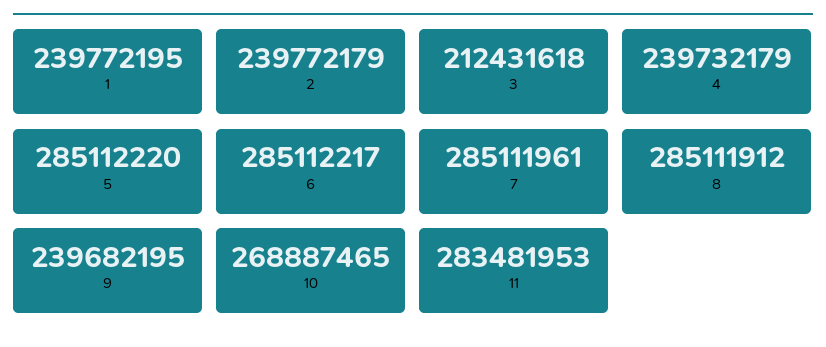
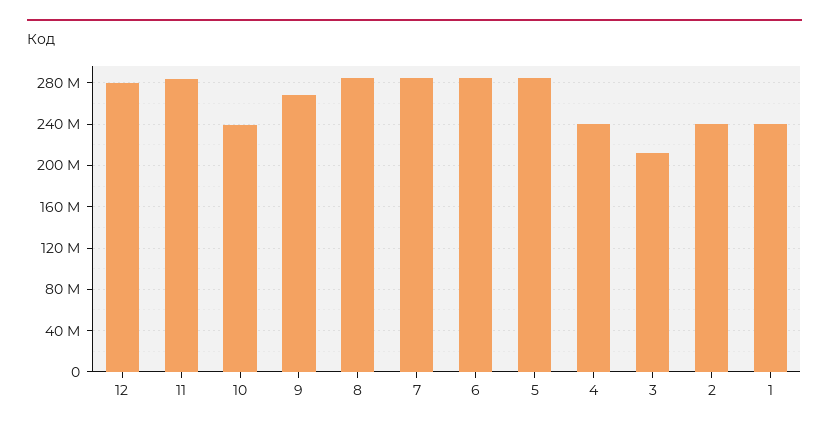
  {
    "1": 239772195,
    "2": 239772179,
    "3": 212431618,
    "4": 239732179,
    "5": 285112220,
    "6": 285112217,
    "7": 285111961,
    "8": 285111912,
-   "9": 239682195,
+   "9": 270000000,
-   "10": 268887465,
+   "10": 240000000,
-   "11": 283481953
+   "11": 283481953,
+   "12": 280000000
  }

